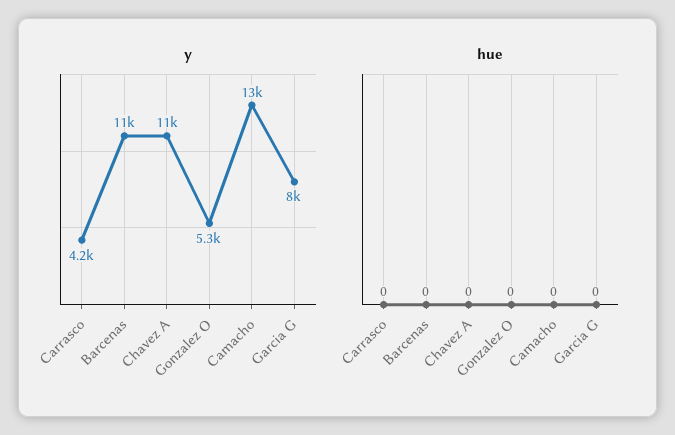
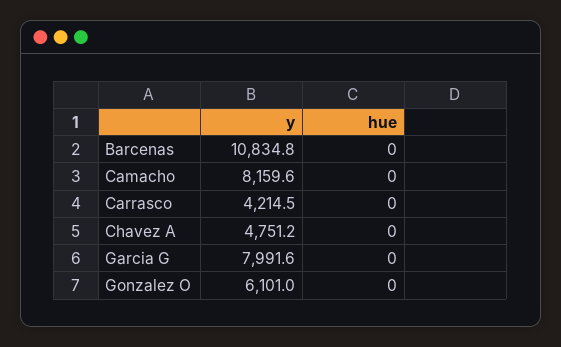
  {
    "y": {
      "Carrasco": 4214.5,
      "Barcenas": 10834.8,
-     "Chavez A": 11000,
+     "Chavez A": 4751.2,
-     "Gonzalez O": 5300,
+     "Gonzalez O": 6101,
-     "Camacho": 13000,
+     "Camacho": 8159.6,
      "Garcia G": 7991.6
    },
    "hue": {
      "Carrasco": 0,
      "Barcenas": 0,
      "Chavez A": 0,
      "Gonzalez O": 0,
      "Camacho": 0,
      "Garcia G": 0
    }
  }

